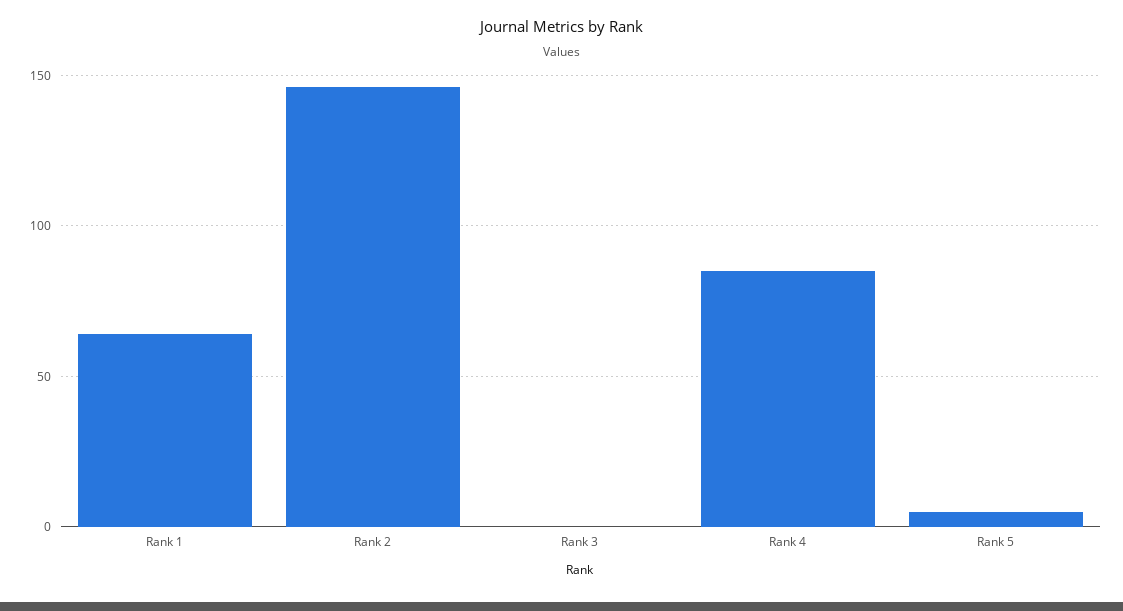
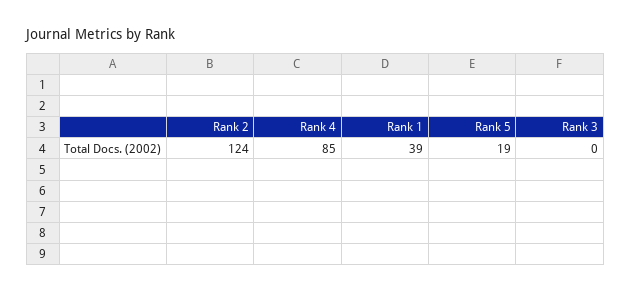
  {
-   "Rank 1": 65,
+   "Rank 1": 39,
-   "Rank 2": 145,
+   "Rank 2": 124,
    "Rank 3": 0,
    "Rank 4": 85,
-   "Rank 5": 5
+   "Rank 5": 19
  }

